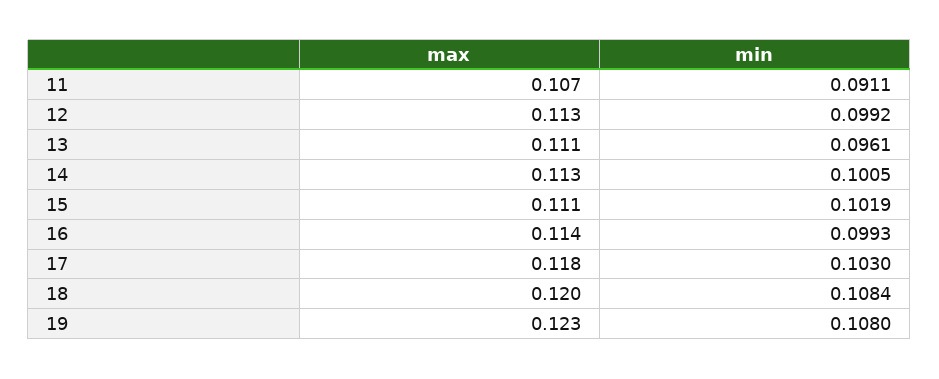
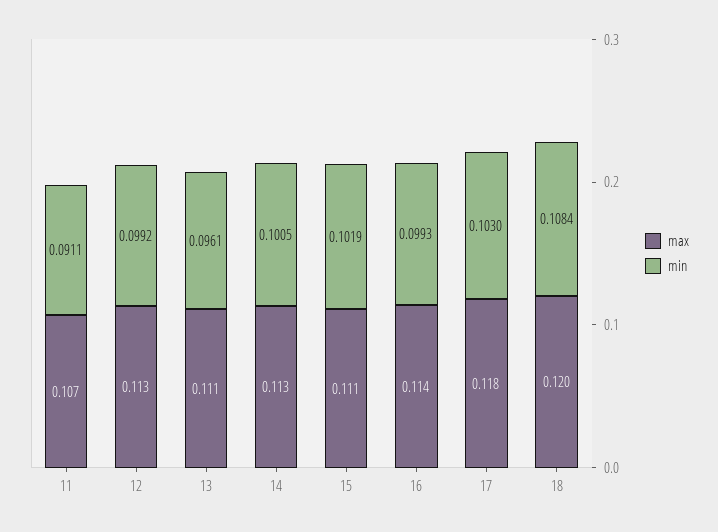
  {
    "max": {
      "11": 0.107,
      "12": 0.113,
      "13": 0.111,
      "14": 0.113,
      "15": 0.111,
      "16": 0.114,
      "17": 0.118,
-     "18": 0.12,
+     "18": 0.12
-     "19": 0.123
    },
    "min": {
      "11": 0.0911,
      "12": 0.0992,
      "13": 0.0961,
      "14": 0.1005,
      "15": 0.1019,
      "16": 0.0993,
      "17": 0.103,
-     "18": 0.1084,
+     "18": 0.1084
-     "19": 0.108
    }
  }

